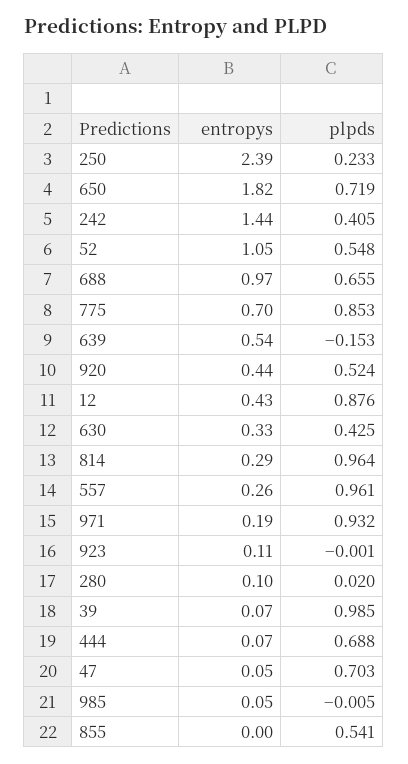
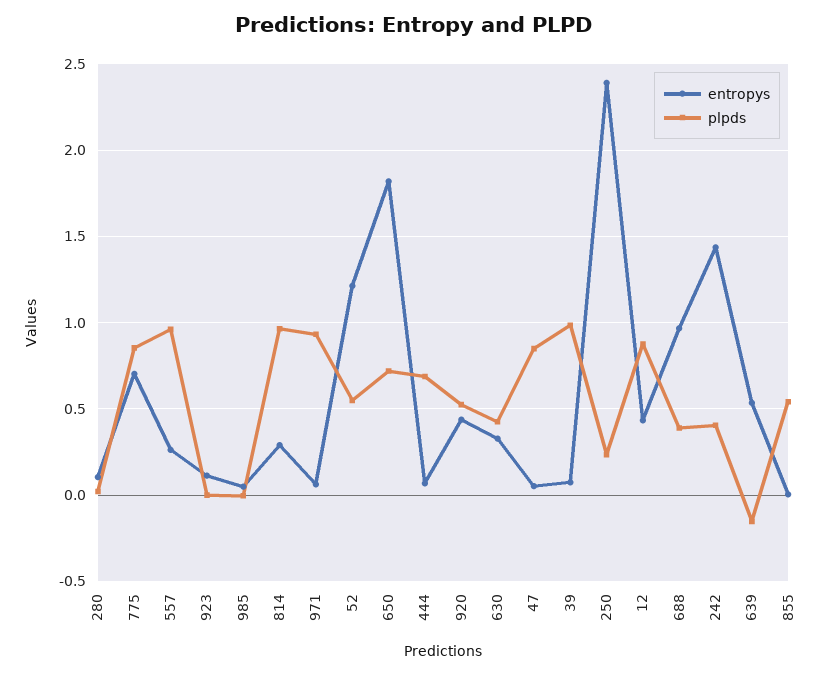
  {
    "entropys": {
      "250": 2.39,
      "650": 1.82,
      "242": 1.44,
-     "52": 1.05,
+     "52": 1.2,
      "688": 0.97,
      "775": 0.7,
      "639": 0.54,
      "920": 0.44,
      "12": 0.43,
      "630": 0.33,
      "814": 0.29,
      "557": 0.26,
-     "971": 0.19,
+     "971": 0.05,
      "923": 0.11,
      "280": 0.1,
      "39": 0.07,
      "444": 0.07,
      "47": 0.05,
      "985": 0.05,
      "855": 0
    },
    "plpds": {
      "250": 0.233,
      "650": 0.719,
      "242": 0.405,
      "52": 0.548,
-     "688": 0.655,
+     "688": 0.4,
      "775": 0.853,
      "639": -0.153,
      "920": 0.524,
      "12": 0.876,
      "630": 0.425,
      "814": 0.964,
      "557": 0.961,
      "971": 0.932,
      "923": -0.001,
      "280": 0.02,
      "39": 0.985,
      "444": 0.688,
-     "47": 0.703,
+     "47": 0.85,
      "985": -0.005,
      "855": 0.541
    }
  }

